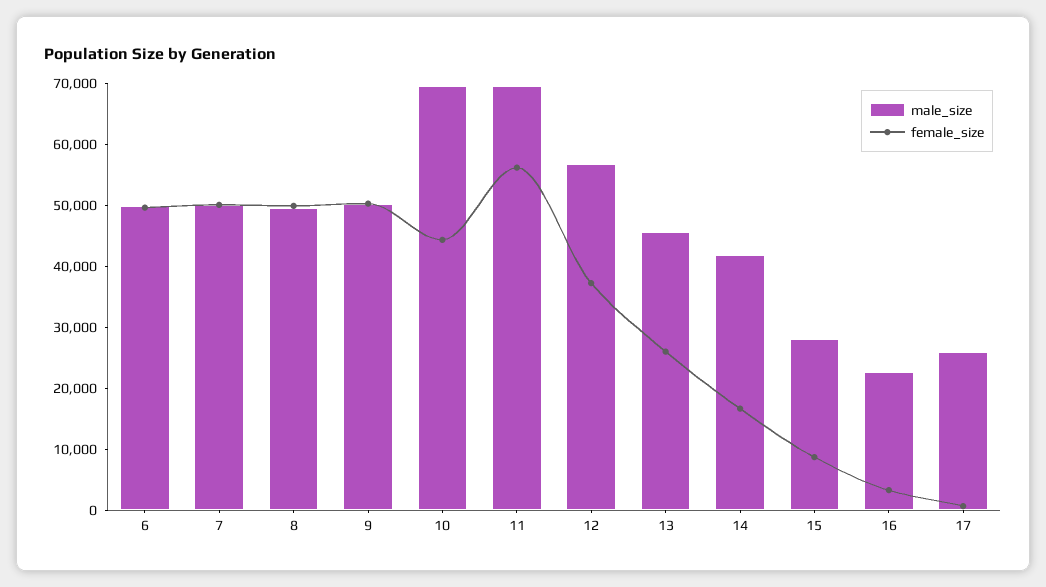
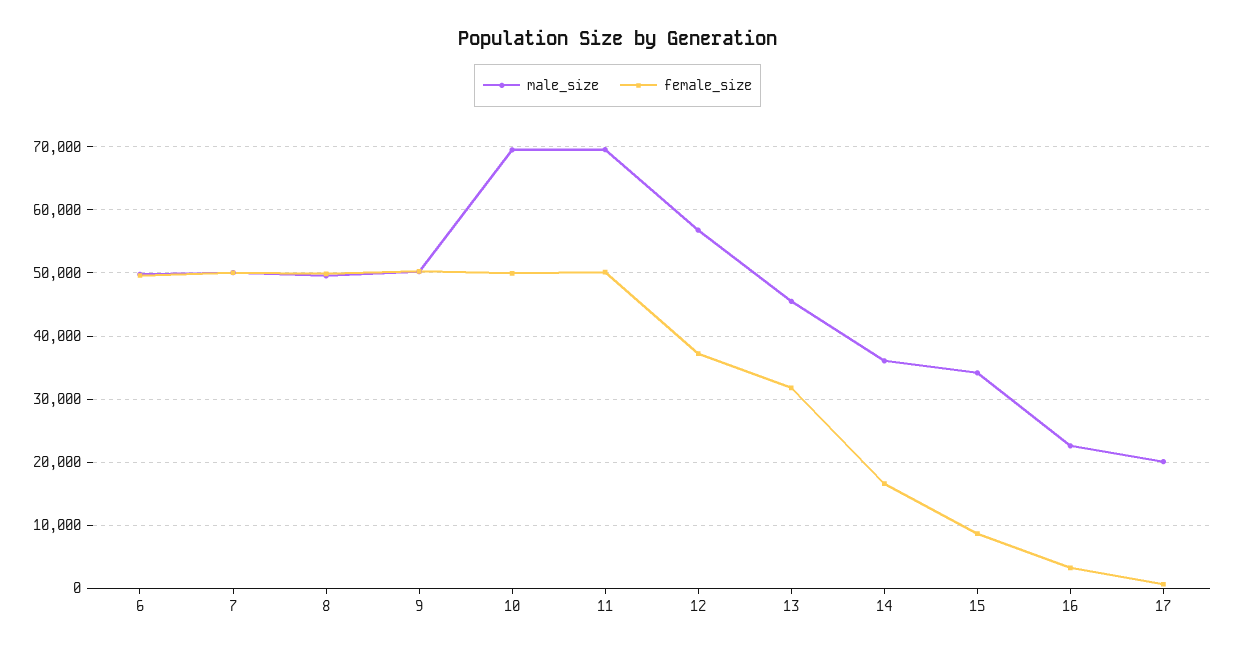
  {
    "male_size": {
      "6": 50000,
      "7": 50000,
      "8": 50000,
      "9": 50000,
      "10": 70000,
      "11": 70000,
      "12": 57000,
      "13": 46000,
-     "14": 42000,
+     "14": 36000,
-     "15": 28000,
+     "15": 34000,
      "16": 23000,
-     "17": 26000
+     "17": 20000
    },
    "female_size": {
      "6": 50000,
      "7": 50000,
      "8": 50000,
      "9": 50000,
-     "10": 44000,
+     "10": 50000,
-     "11": 56000,
+     "11": 50000,
      "12": 37000,
-     "13": 26000,
+     "13": 32000,
      "14": 17000,
      "15": 9000,
      "16": 3000,
      "17": 1000
    }
  }

